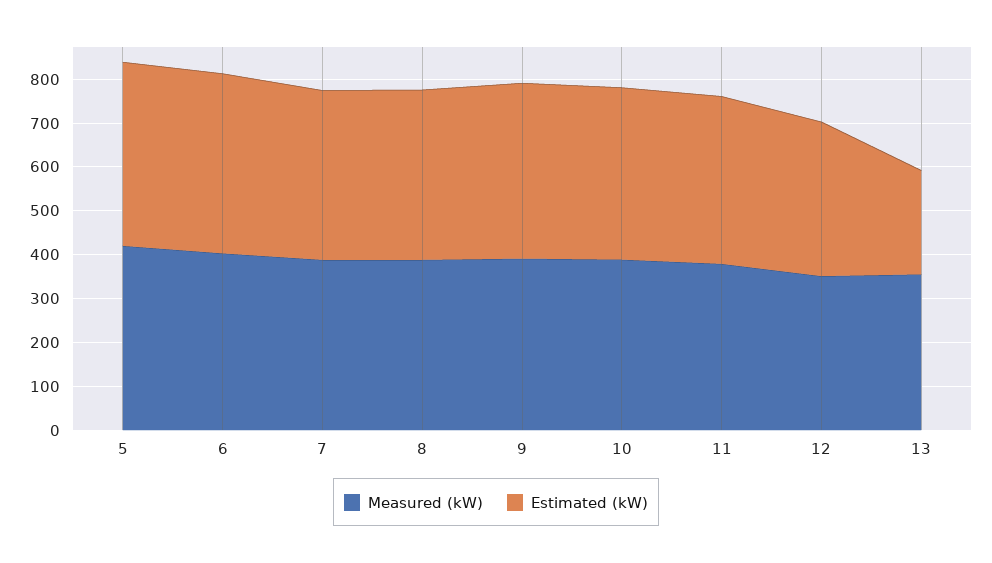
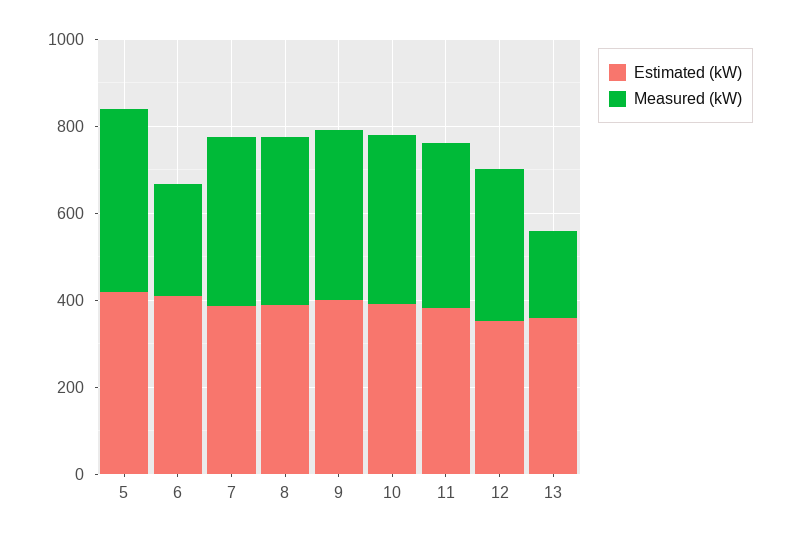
  {
    "Measured (kW)": {
      "5": 420,
-     "6": 400,
+     "6": 250,
      "7": 380,
      "8": 380,
      "9": 400,
      "10": 380,
      "11": 380,
      "12": 360,
-     "13": 360
+     "13": 200
    },
    "Estimated (kW)": {
      "5": 420,
      "6": 420,
      "7": 380,
      "8": 380,
      "9": 400,
      "10": 400,
      "11": 380,
      "12": 360,
-     "13": 240
+     "13": 350
    }
  }

